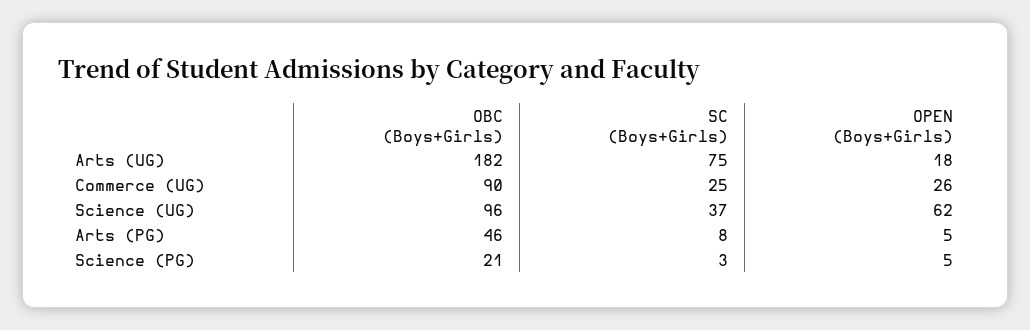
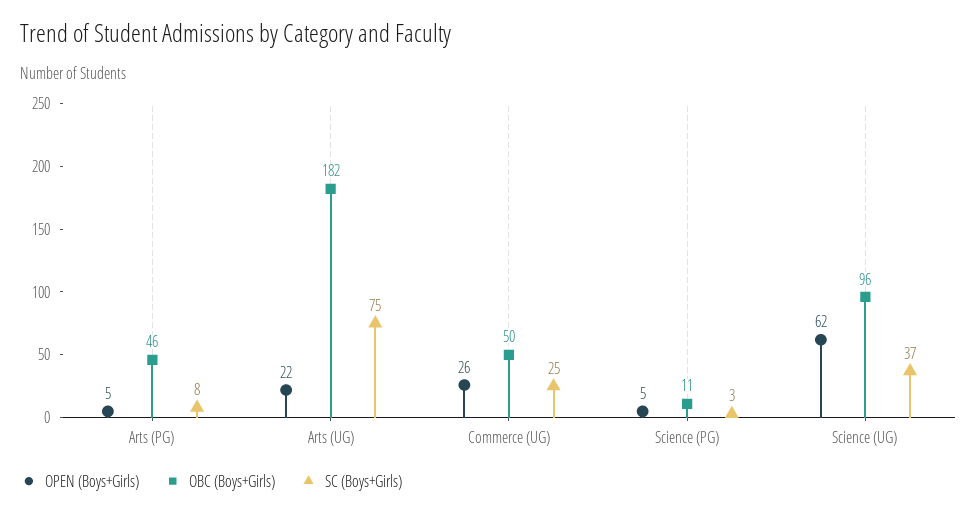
  {
    "OBC (Boys+Girls)": {
      "Arts (UG)": 182,
-     "Commerce (UG)": 90,
+     "Commerce (UG)": 50,
      "Science (UG)": 96,
      "Arts (PG)": 46,
-     "Science (PG)": 21
+     "Science (PG)": 11
    },
    "SC (Boys+Girls)": {
      "Arts (UG)": 75,
      "Commerce (UG)": 25,
      "Science (UG)": 37,
      "Arts (PG)": 8,
      "Science (PG)": 3
    },
    "OPEN (Boys+Girls)": {
-     "Arts (UG)": 18,
+     "Arts (UG)": 22,
      "Commerce (UG)": 26,
      "Science (UG)": 62,
      "Arts (PG)": 5,
      "Science (PG)": 5
    }
  }

